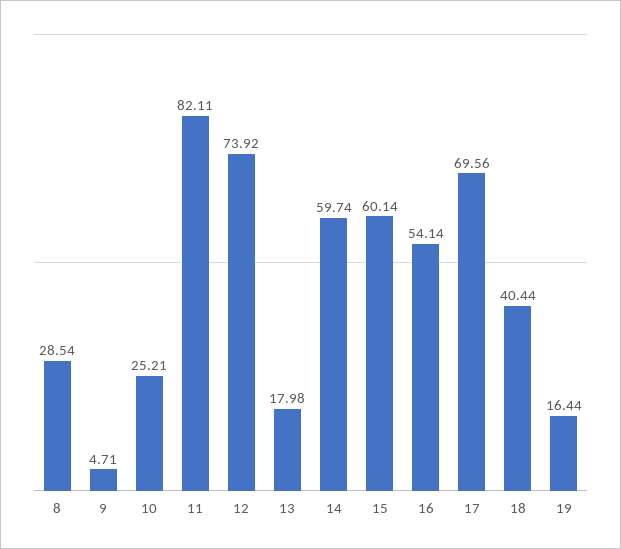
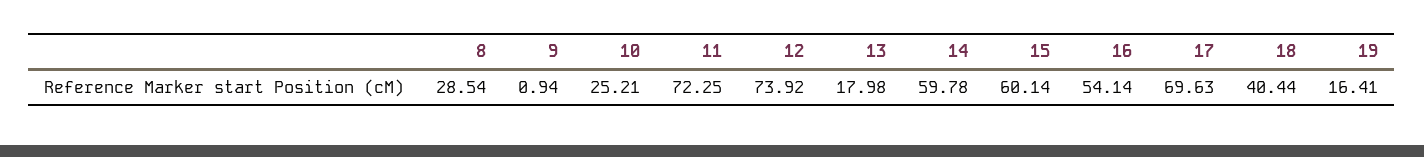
  {
    "8": 28.54,
-   "9": 4.71,
+   "9": 0.94,
    "10": 25.21,
-   "11": 82.11,
+   "11": 72.25,
    "12": 73.92,
    "13": 17.98,
-   "14": 59.74,
+   "14": 59.78,
    "15": 60.14,
    "16": 54.14,
-   "17": 69.56,
+   "17": 69.63,
    "18": 40.44,
-   "19": 16.44
+   "19": 16.41
  }

